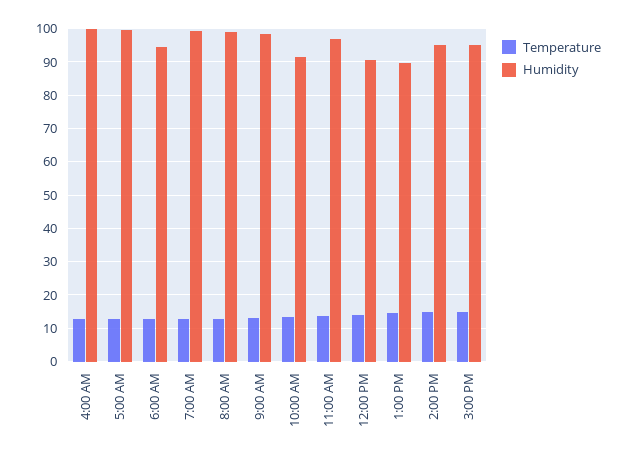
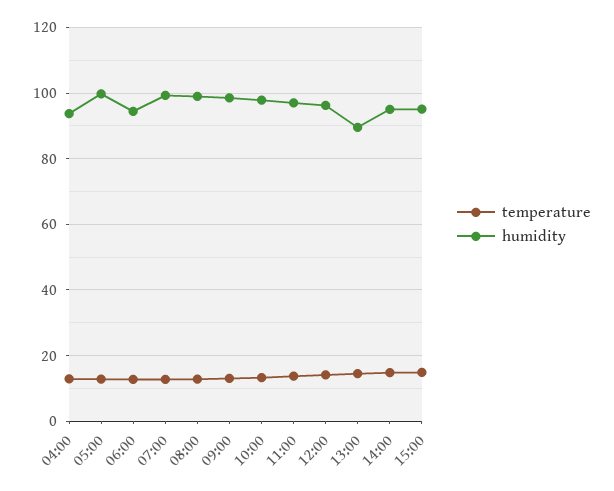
  {
    "Temperature": {
      "4:00 AM": 12,
      "5:00 AM": 12,
      "6:00 AM": 12,
      "7:00 AM": 12,
      "8:00 AM": 12,
      "9:00 AM": 14,
      "10:00 AM": 14,
      "11:00 AM": 14,
      "12:00 PM": 14,
      "1:00 PM": 14,
      "2:00 PM": 14,
      "3:00 PM": 14
    },
    "Humidity": {
-     "4:00 AM": 100,
+     "4:00 AM": 94,
      "5:00 AM": 100,
      "6:00 AM": 94,
      "7:00 AM": 100,
      "8:00 AM": 100,
      "9:00 AM": 98,
-     "10:00 AM": 92,
+     "10:00 AM": 98,
      "11:00 AM": 98,
-     "12:00 PM": 90,
+     "12:00 PM": 96,
      "1:00 PM": 90,
      "2:00 PM": 96,
      "3:00 PM": 96
    }
  }

